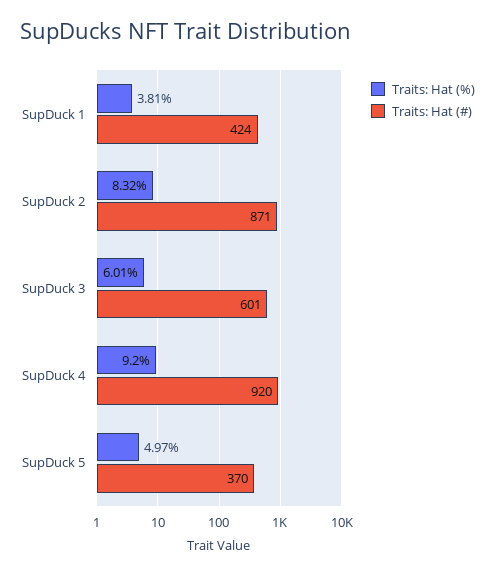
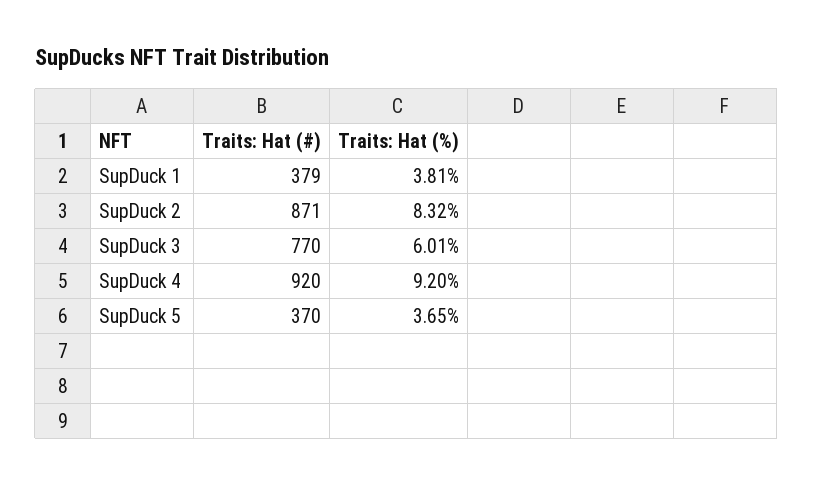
  {
    "Traits: Hat (%)": {
      "SupDuck 1": 3.81,
      "SupDuck 2": 8.32,
      "SupDuck 3": 6.01,
      "SupDuck 4": 9.2,
-     "SupDuck 5": 4.97
+     "SupDuck 5": 3.65
    },
    "Traits: Hat (#)": {
-     "SupDuck 1": 424,
+     "SupDuck 1": 379,
      "SupDuck 2": 871,
-     "SupDuck 3": 601,
+     "SupDuck 3": 770,
      "SupDuck 4": 920,
      "SupDuck 5": 370
    }
  }

